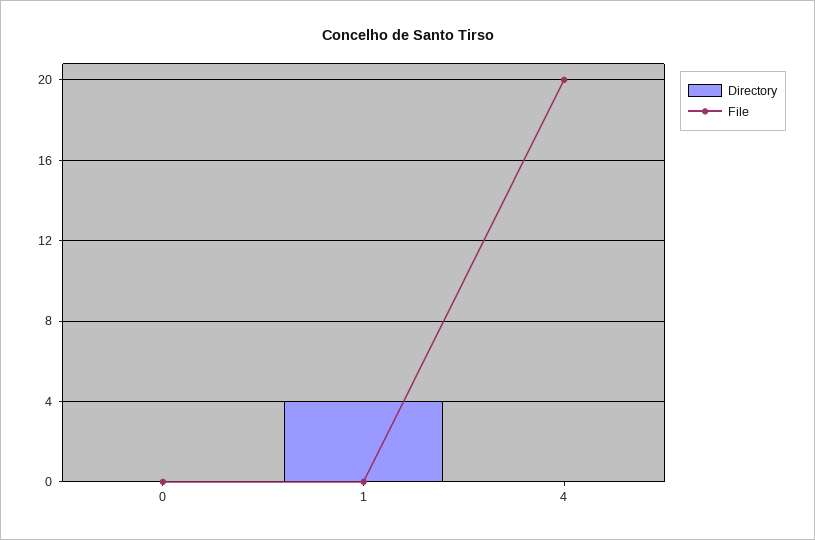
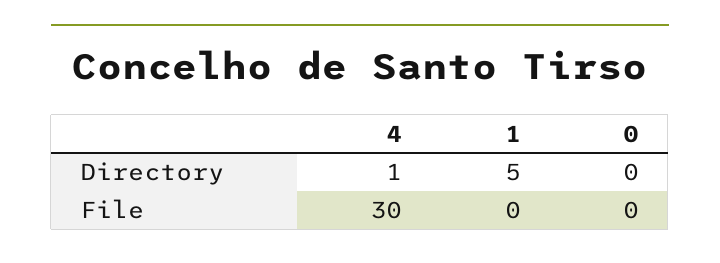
  {
    "Directory": {
      "0": 0,
-     "1": 4,
+     "1": 5,
-     "4": 0
+     "4": 1
    },
    "File": {
      "0": 0,
      "1": 0,
-     "4": 20
+     "4": 30
    }
  }

